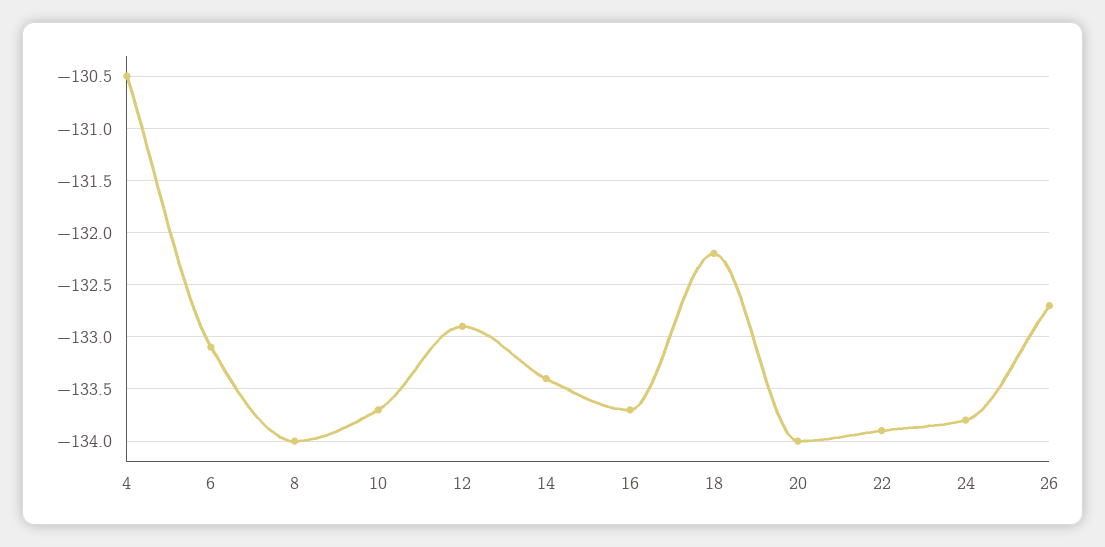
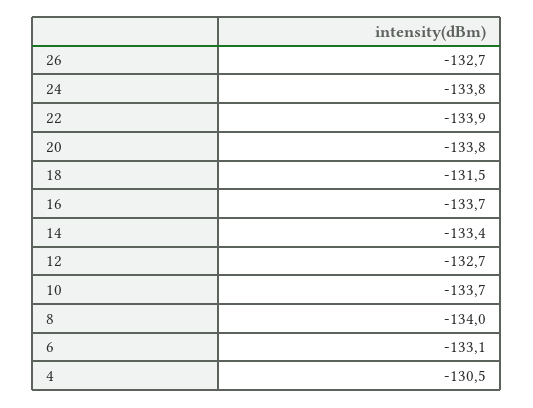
  {
    "4": -130.5,
    "6": -133.1,
    "8": -134,
    "10": -133.7,
-   "12": -132.9,
+   "12": -132.7,
    "14": -133.4,
    "16": -133.7,
-   "18": -132.2,
+   "18": -131.5,
-   "20": -134,
+   "20": -133.8,
    "22": -133.9,
    "24": -133.8,
    "26": -132.7
  }

